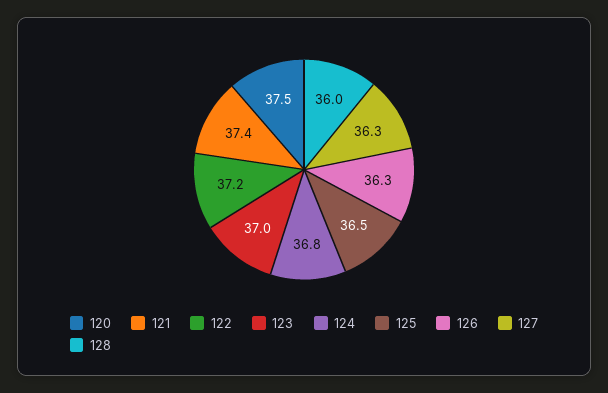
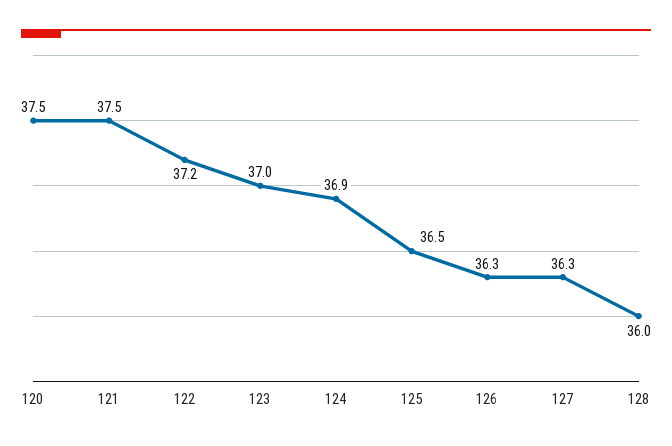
  {
    "120": 37.5,
-   "121": 37.4,
+   "121": 37.5,
    "122": 37.2,
    "123": 37,
-   "124": 36.8,
+   "124": 36.9,
    "125": 36.5,
    "126": 36.3,
    "127": 36.3,
    "128": 36
  }

